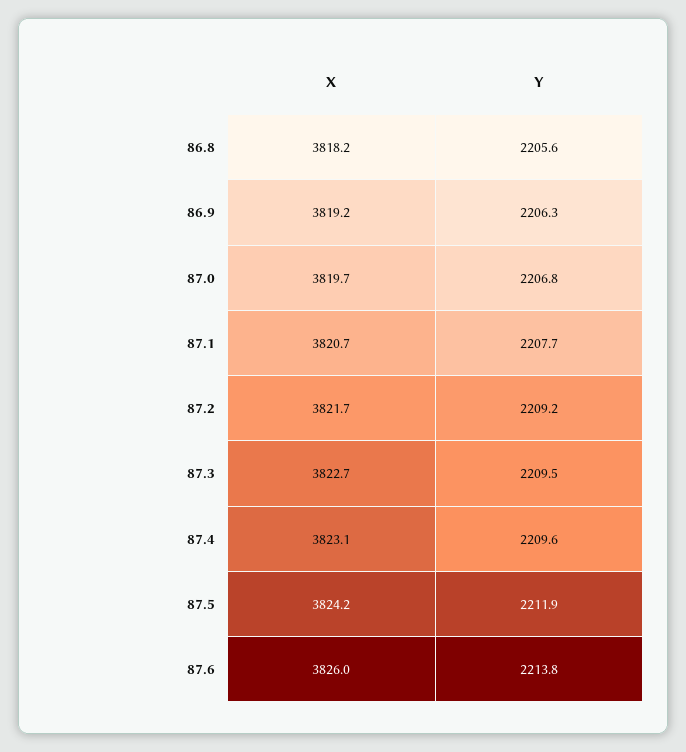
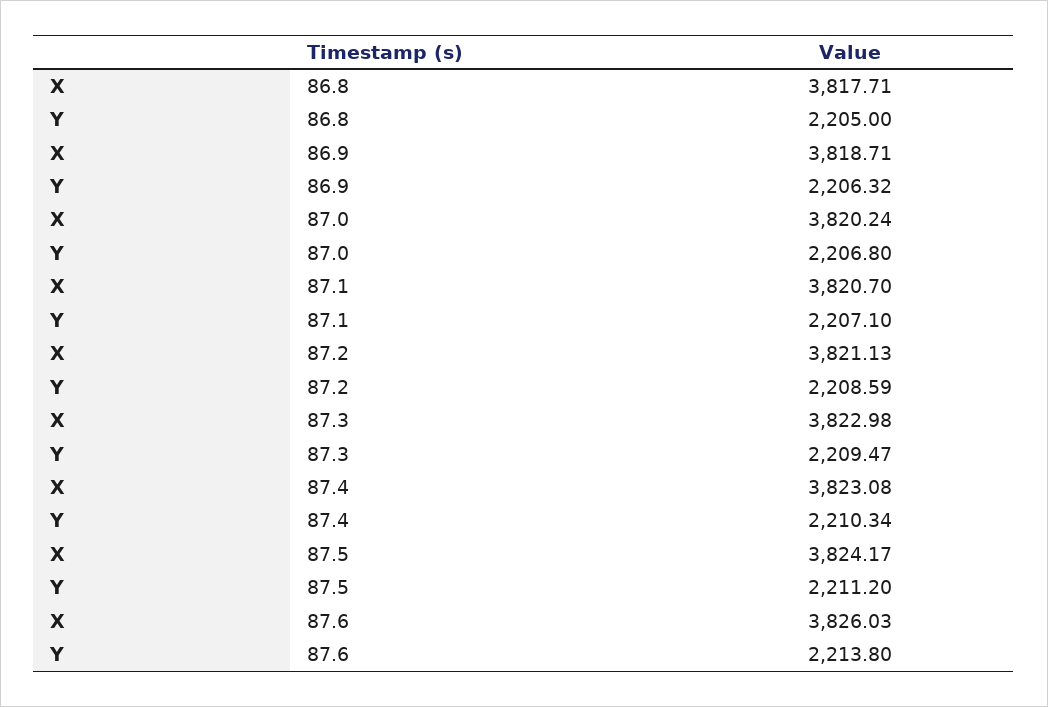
  {
    "X": {
-     "86.8": 3818.2,
+     "86.8": 3817.71,
-     "86.9": 3819.2,
+     "86.9": 3818.71,
-     "87.0": 3819.7,
+     "87.0": 3820.24,
      "87.1": 3820.7,
-     "87.2": 3821.7,
+     "87.2": 3821.13,
-     "87.3": 3822.7,
+     "87.3": 3822.98,
      "87.4": 3823.08,
      "87.5": 3824.17,
      "87.6": 3826.03
    },
    "Y": {
-     "86.8": 2205.6,
+     "86.8": 2205,
      "86.9": 2206.32,
      "87.0": 2206.8,
-     "87.1": 2207.7,
+     "87.1": 2207.1,
-     "87.2": 2209.2,
+     "87.2": 2208.59,
      "87.3": 2209.47,
-     "87.4": 2209.6,
+     "87.4": 2210.34,
-     "87.5": 2211.9,
+     "87.5": 2211.2,
      "87.6": 2213.8
    }
  }

